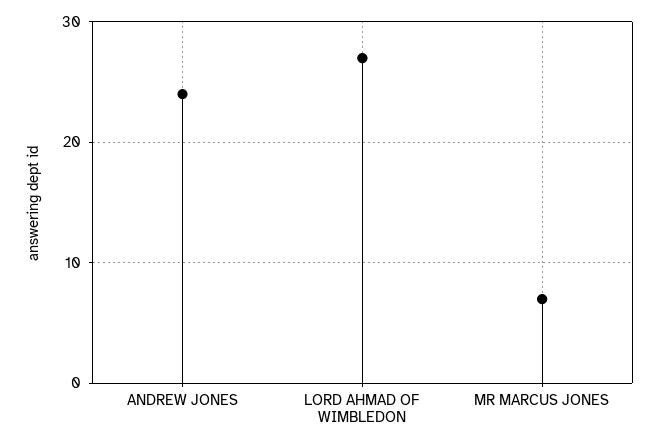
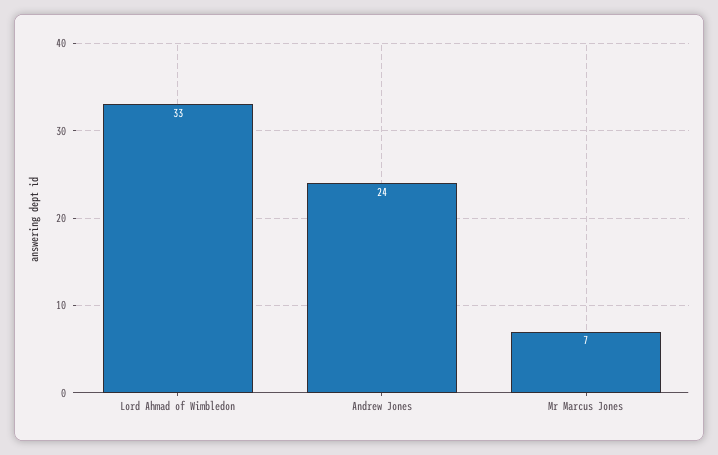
  {
    "ANDREW JONES": 24,
-   "LORD AHMAD OF WIMBLEDON": 27,
+   "LORD AHMAD OF WIMBLEDON": 33,
    "MR MARCUS JONES": 7
  }

